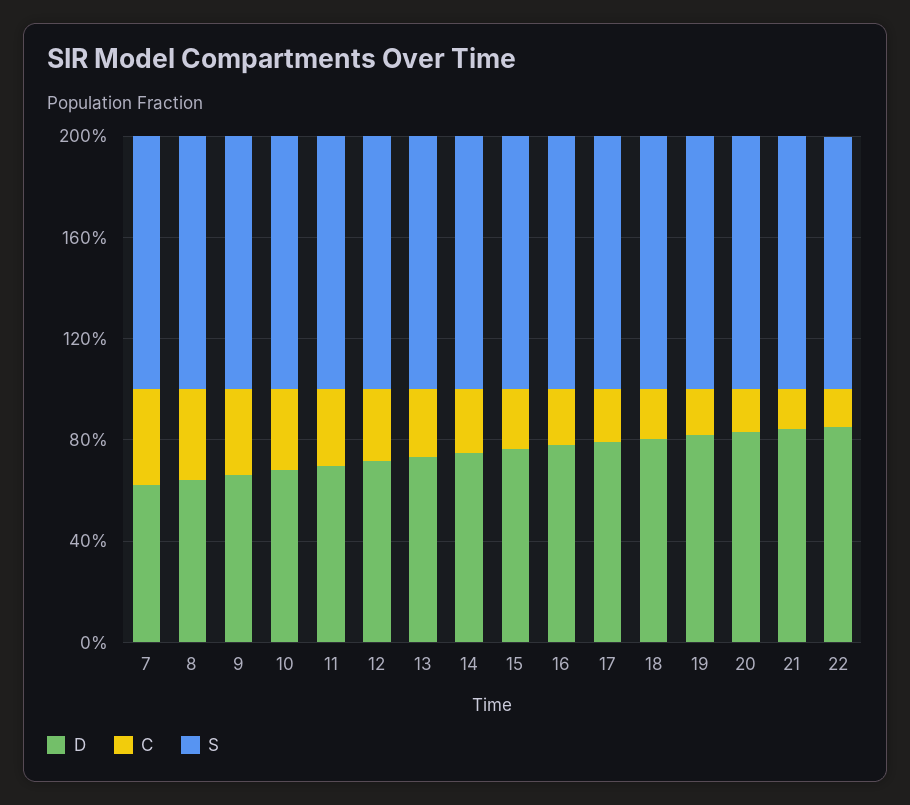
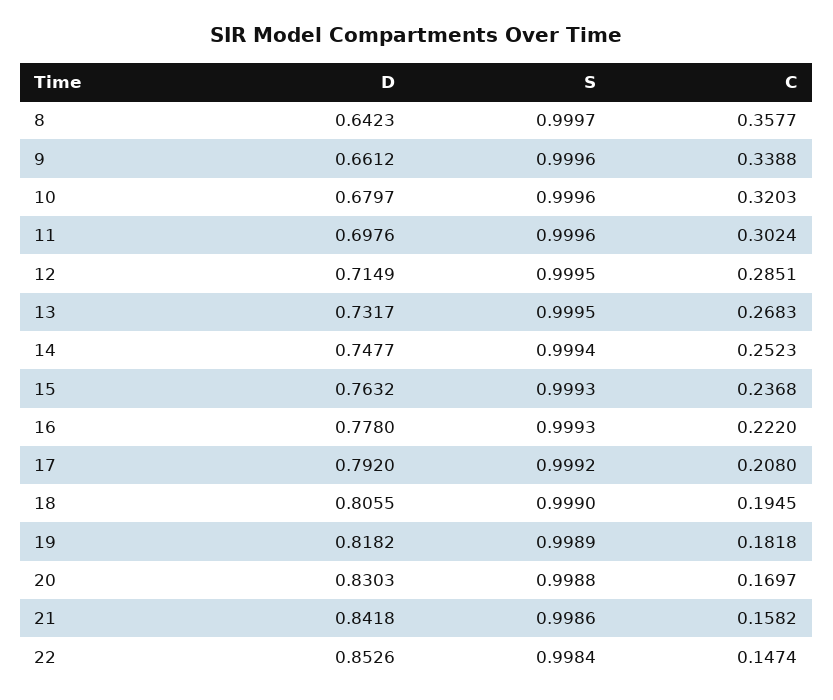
  {
    "D": {
-     "7": 0.6,
      "8": 0.6423,
      "9": 0.6612,
      "10": 0.6797,
      "11": 0.6976,
      "12": 0.7149,
      "13": 0.7317,
      "14": 0.7477,
      "15": 0.7632,
      "16": 0.778,
      "17": 0.792,
      "18": 0.8055,
      "19": 0.8182,
      "20": 0.8303,
      "21": 0.8418,
      "22": 0.8526
    },
    "C": {
-     "7": 0.4,
      "8": 0.3577,
      "9": 0.3388,
      "10": 0.3203,
      "11": 0.3024,
      "12": 0.2851,
      "13": 0.2683,
      "14": 0.2523,
      "15": 0.2368,
      "16": 0.222,
      "17": 0.208,
      "18": 0.1945,
      "19": 0.1818,
      "20": 0.1697,
      "21": 0.1582,
      "22": 0.1474
    },
    "S": {
-     "7": 1,
      "8": 0.9997,
      "9": 0.9996,
      "10": 0.9996,
      "11": 0.9996,
      "12": 0.9995,
      "13": 0.9995,
      "14": 0.9994,
      "15": 0.9993,
      "16": 0.9993,
      "17": 0.9992,
      "18": 0.999,
      "19": 0.9989,
      "20": 0.9988,
      "21": 0.9986,
      "22": 0.9984
    }
  }

